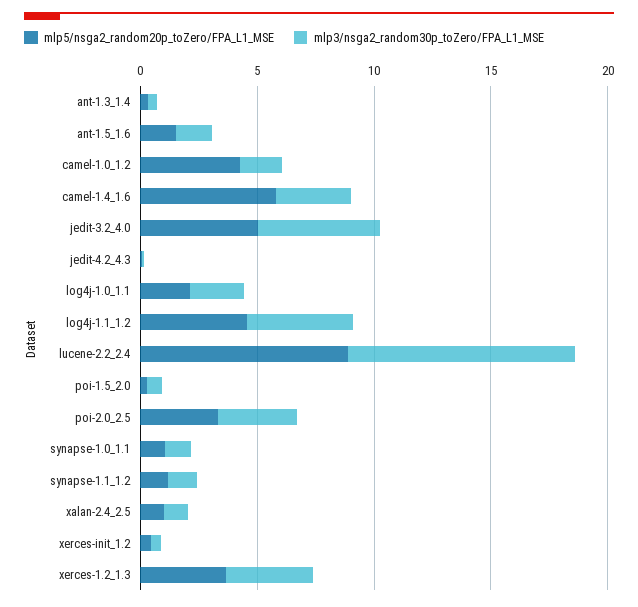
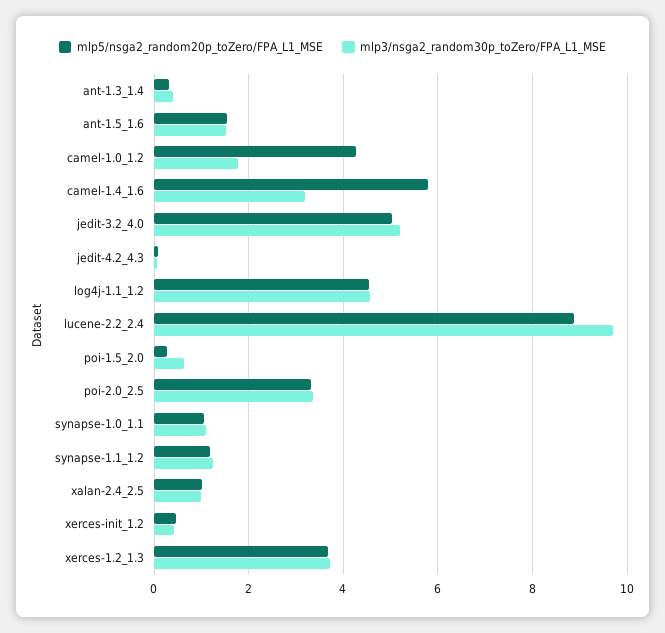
  {
    "mlp5/nsga2_random20p_toZero/FPA_L1_MSE": {
      "ant-1.3_1.4": 0.4,
      "ant-1.5_1.6": 1.6,
      "camel-1.0_1.2": 4.2,
      "camel-1.4_1.6": 5.8,
      "jedit-3.2_4.0": 5,
      "jedit-4.2_4.3": 0,
-     "log4j-1.0_1.1": 2,
      "log4j-1.1_1.2": 4.6,
      "lucene-2.2_2.4": 8.8,
      "poi-1.5_2.0": 0.2,
      "poi-2.0_2.5": 3.4,
      "synapse-1.0_1.1": 1,
      "synapse-1.1_1.2": 1.2,
      "xalan-2.4_2.5": 1,
      "xerces-init_1.2": 0.4,
      "xerces-1.2_1.3": 3.6
    },
    "mlp3/nsga2_random30p_toZero/FPA_L1_MSE": {
      "ant-1.3_1.4": 0.4,
      "ant-1.5_1.6": 1.6,
      "camel-1.0_1.2": 1.8,
      "camel-1.4_1.6": 3.2,
      "jedit-3.2_4.0": 5.2,
      "jedit-4.2_4.3": 0,
-     "log4j-1.0_1.1": 2,
      "log4j-1.1_1.2": 4.6,
      "lucene-2.2_2.4": 9.8,
      "poi-1.5_2.0": 0.6,
      "poi-2.0_2.5": 3.4,
      "synapse-1.0_1.1": 1.2,
      "synapse-1.1_1.2": 1.2,
      "xalan-2.4_2.5": 1,
      "xerces-init_1.2": 0.4,
      "xerces-1.2_1.3": 3.8
    }
  }

